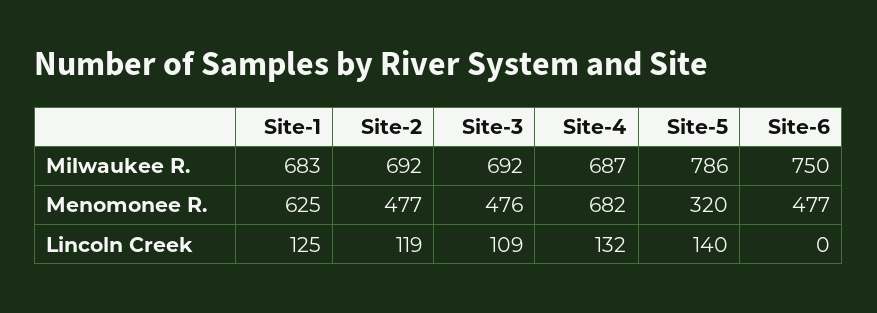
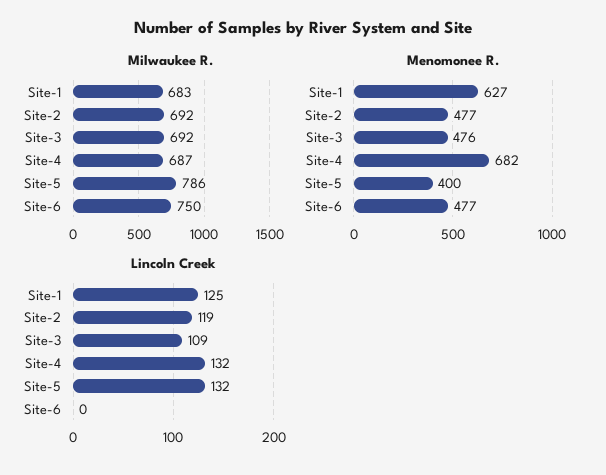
  {
    "Milwaukee R.": {
      "Site-1": 683,
      "Site-2": 692,
      "Site-3": 692,
      "Site-4": 687,
      "Site-5": 786,
      "Site-6": 750
    },
    "Menomonee R.": {
-     "Site-1": 625,
+     "Site-1": 627,
      "Site-2": 477,
      "Site-3": 476,
      "Site-4": 682,
-     "Site-5": 320,
+     "Site-5": 400,
      "Site-6": 477
    },
    "Lincoln Creek": {
      "Site-1": 125,
      "Site-2": 119,
      "Site-3": 109,
      "Site-4": 132,
-     "Site-5": 140,
+     "Site-5": 132,
      "Site-6": 0
    }
  }

